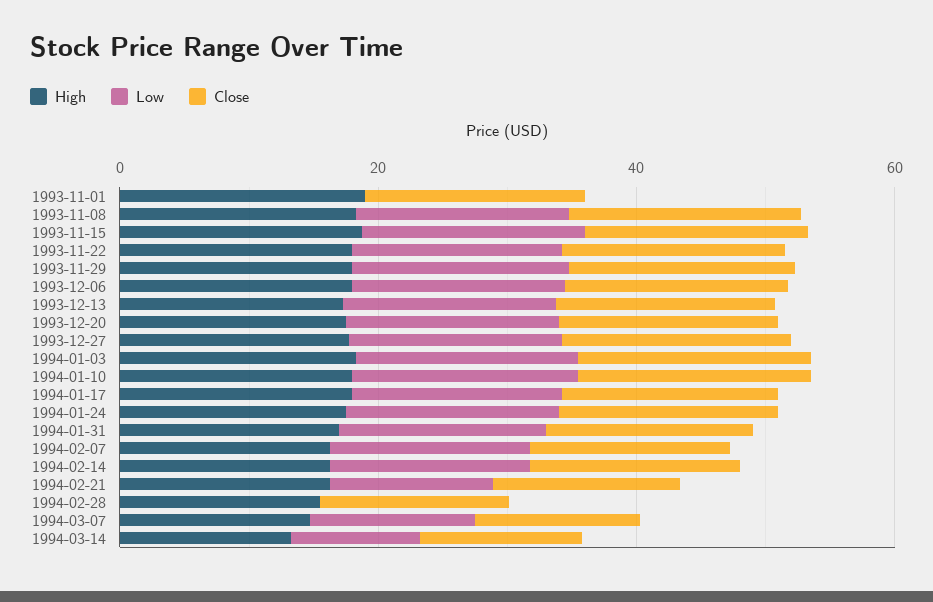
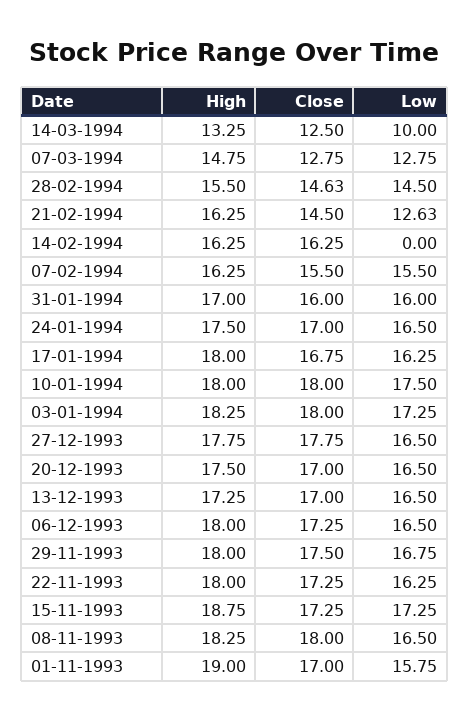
  {
    "High": {
      "1993-11-01": 19,
      "1993-11-08": 18.25,
      "1993-11-15": 18.75,
      "1993-11-22": 18,
      "1993-11-29": 18,
      "1993-12-06": 18,
      "1993-12-13": 17.25,
      "1993-12-20": 17.5,
      "1993-12-27": 17.75,
      "1994-01-03": 18.25,
      "1994-01-10": 18,
      "1994-01-17": 18,
      "1994-01-24": 17.5,
      "1994-01-31": 17,
      "1994-02-07": 16.25,
      "1994-02-14": 16.25,
      "1994-02-21": 16.25,
      "1994-02-28": 15.5,
      "1994-03-07": 14.75,
      "1994-03-14": 13.25
    },
    "Low": {
-     "1993-11-01": 0,
+     "1993-11-01": 15.75,
      "1993-11-08": 16.5,
      "1993-11-15": 17.25,
      "1993-11-22": 16.25,
      "1993-11-29": 16.75,
      "1993-12-06": 16.5,
      "1993-12-13": 16.5,
      "1993-12-20": 16.5,
      "1993-12-27": 16.5,
      "1994-01-03": 17.25,
      "1994-01-10": 17.5,
      "1994-01-17": 16.25,
      "1994-01-24": 16.5,
      "1994-01-31": 16,
      "1994-02-07": 15.5,
-     "1994-02-14": 15,
+     "1994-02-14": 0,
      "1994-02-21": 12.63,
-     "1994-02-28": 0,
+     "1994-02-28": 14.5,
      "1994-03-07": 12.75,
      "1994-03-14": 10
    },
    "Close": {
      "1993-11-01": 17,
      "1993-11-08": 18,
      "1993-11-15": 17.25,
      "1993-11-22": 17.25,
      "1993-11-29": 17.5,
      "1993-12-06": 17.25,
      "1993-12-13": 17,
      "1993-12-20": 17,
      "1993-12-27": 17.75,
      "1994-01-03": 18,
      "1994-01-10": 18,
      "1994-01-17": 16.75,
      "1994-01-24": 17,
      "1994-01-31": 16,
      "1994-02-07": 15.5,
      "1994-02-14": 16.25,
      "1994-02-21": 14.5,
      "1994-02-28": 14.63,
      "1994-03-07": 12.75,
      "1994-03-14": 12.5
    }
  }

